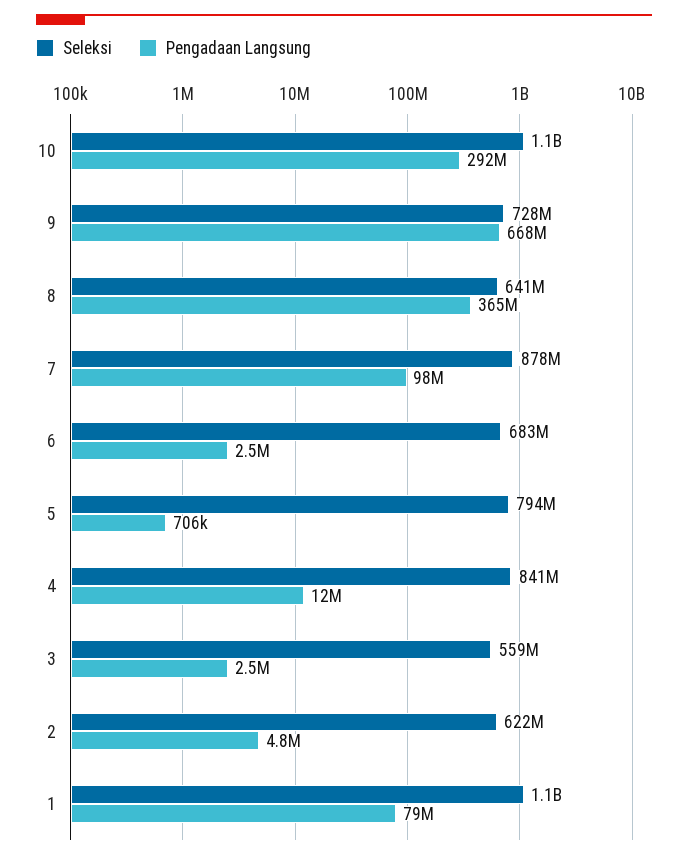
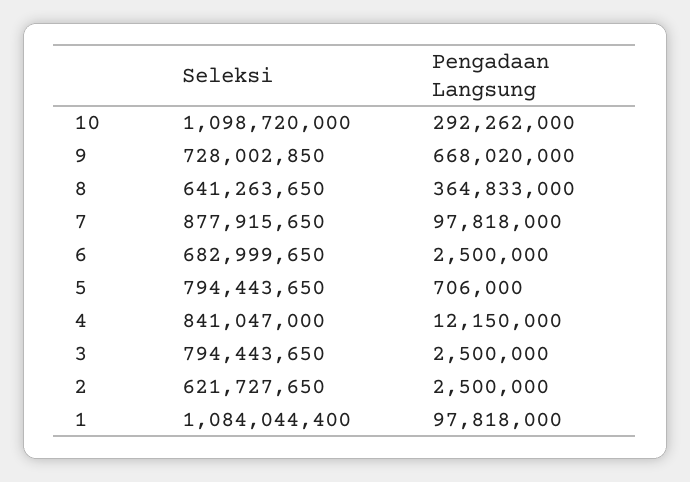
  {
    "Seleksi": {
      "10": 1098720000,
      "9": 728002850,
      "8": 641263650,
      "7": 877915650,
      "6": 682999650,
      "5": 794443650,
      "4": 841047000,
-     "3": 559000000,
+     "3": 794443650,
      "2": 621727650,
      "1": 1084044400
    },
    "Pengadaan Langsung": {
      "10": 292262000,
      "9": 668020000,
      "8": 364833000,
      "7": 97818000,
      "6": 2500000,
      "5": 706000,
      "4": 12150000,
      "3": 2500000,
-     "2": 4800000,
+     "2": 2500000,
-     "1": 79000000
+     "1": 97818000
    }
  }

